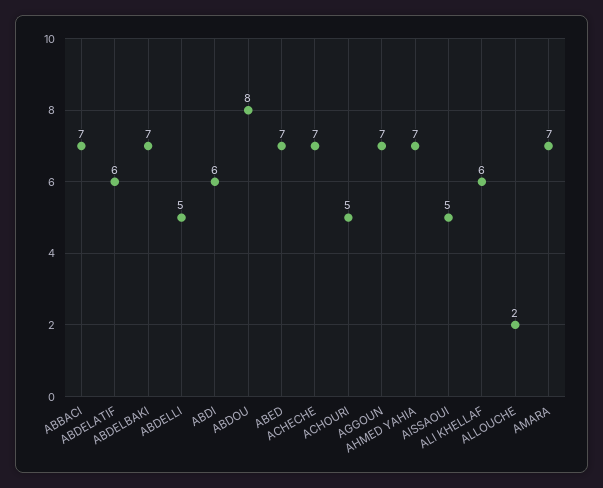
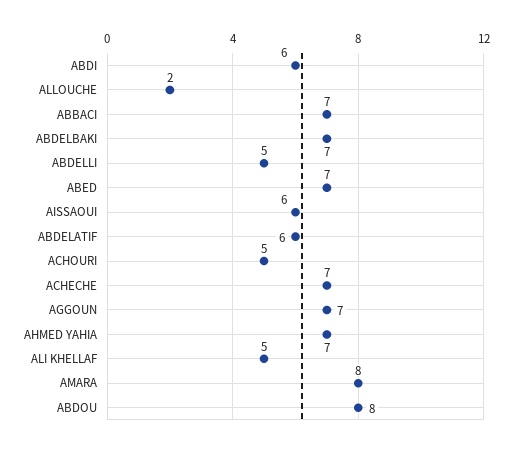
  {
    "ABBACI": 7,
    "ABDELATIF": 6,
    "ABDELBAKI": 7,
    "ABDELLI": 5,
    "ABDI": 6,
    "ABDOU": 8,
    "ABED": 7,
    "ACHECHE": 7,
    "ACHOURI": 5,
    "AGGOUN": 7,
    "AHMED YAHIA": 7,
-   "AISSAOUI": 5,
+   "AISSAOUI": 6,
-   "ALI KHELLAF": 6,
+   "ALI KHELLAF": 5,
    "ALLOUCHE": 2,
-   "AMARA": 7
+   "AMARA": 8
  }

